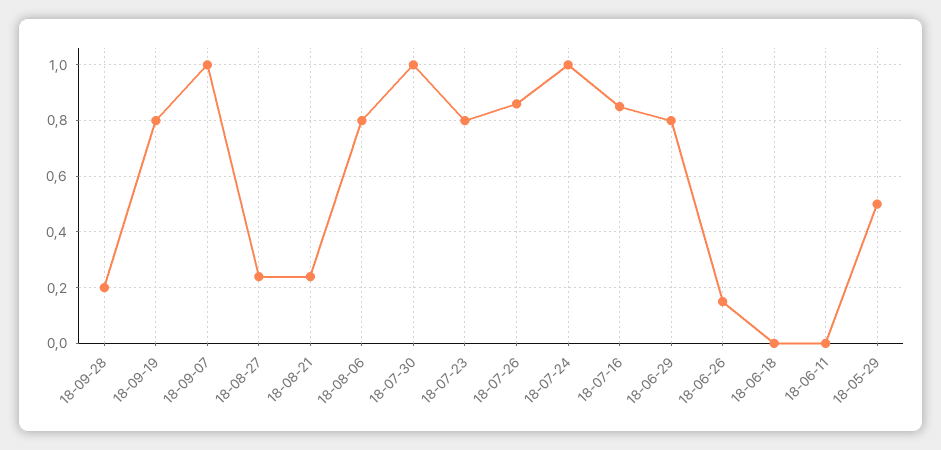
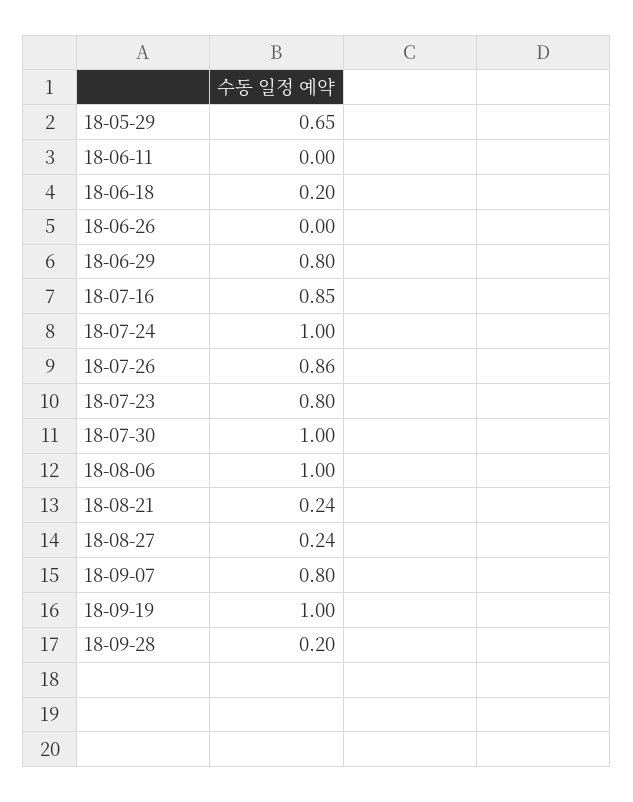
  {
    "18-09-28": 0.2,
-   "18-09-19": 0.8,
+   "18-09-19": 1,
-   "18-09-07": 1,
+   "18-09-07": 0.8,
    "18-08-27": 0.24,
    "18-08-21": 0.24,
-   "18-08-06": 0.8,
+   "18-08-06": 1,
    "18-07-30": 1,
    "18-07-23": 0.8,
    "18-07-26": 0.86,
    "18-07-24": 1,
    "18-07-16": 0.85,
    "18-06-29": 0.8,
-   "18-06-26": 0.15,
+   "18-06-26": 0,
-   "18-06-18": 0,
+   "18-06-18": 0.2,
    "18-06-11": 0,
-   "18-05-29": 0.5
+   "18-05-29": 0.65
  }

